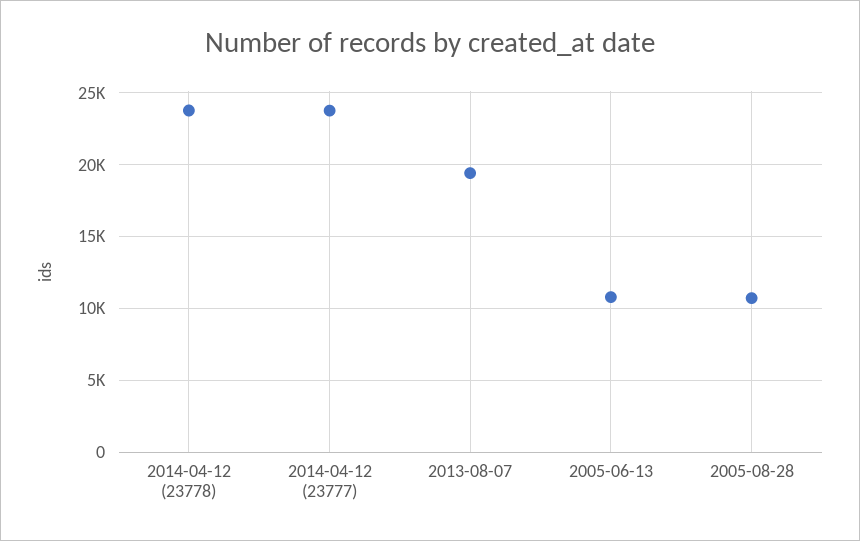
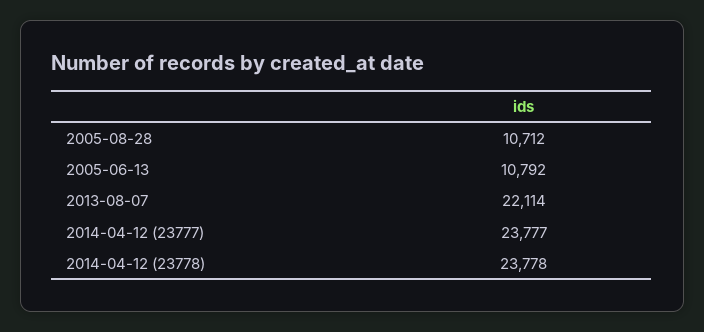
  {
    "2014-04-12 (23778)": 23778,
    "2014-04-12 (23777)": 23777,
-   "2013-08-07": 19500,
+   "2013-08-07": 22114,
    "2005-06-13": 10792,
    "2005-08-28": 10712
  }

